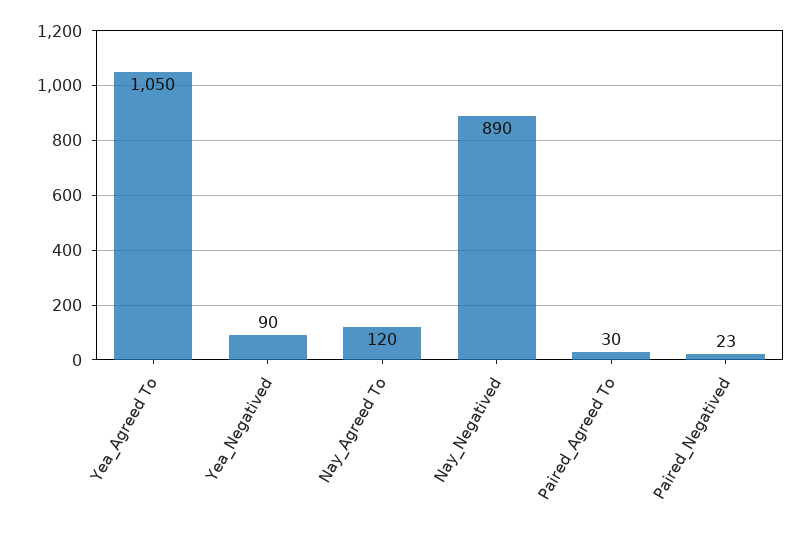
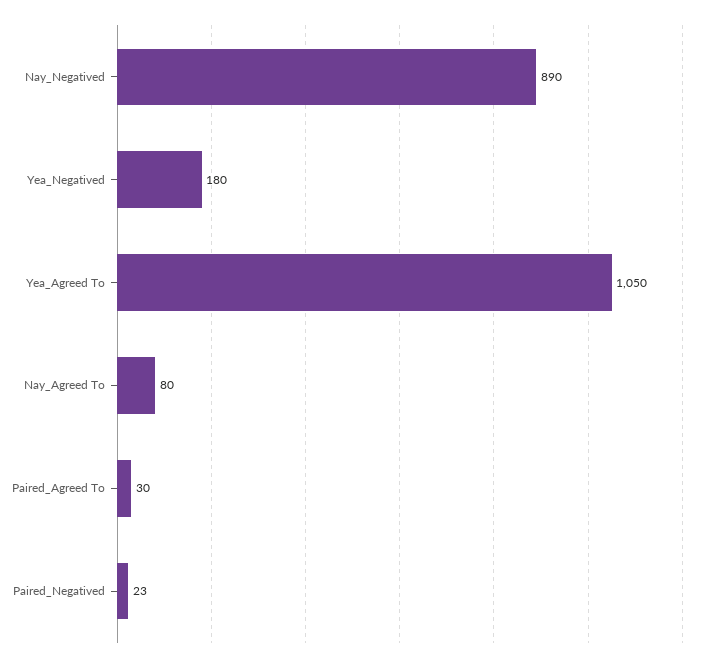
  {
    "Yea_Agreed To": 1050,
-   "Yea_Negatived": 90,
+   "Yea_Negatived": 180,
-   "Nay_Agreed To": 120,
+   "Nay_Agreed To": 80,
    "Nay_Negatived": 890,
    "Paired_Agreed To": 30,
    "Paired_Negatived": 23
  }

